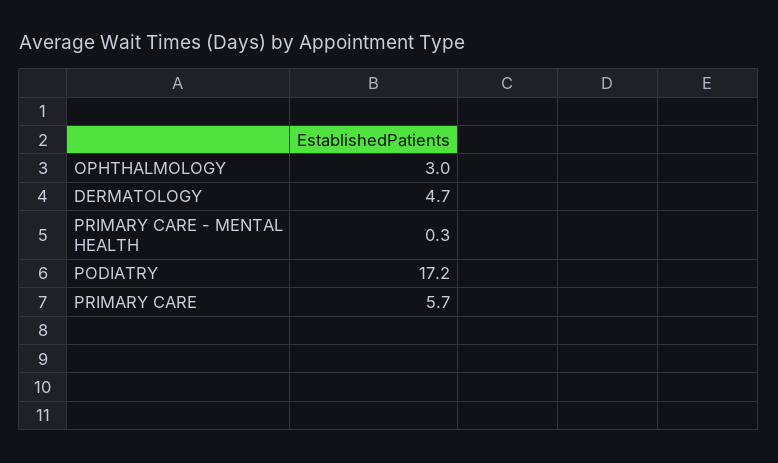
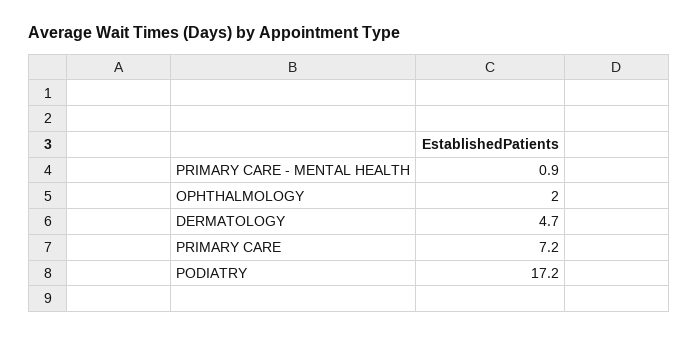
  {
-   "OPHTHALMOLOGY": 3,
+   "OPHTHALMOLOGY": 2,
    "DERMATOLOGY": 4.7,
-   "PRIMARY CARE - MENTAL HEALTH": 0.3,
+   "PRIMARY CARE - MENTAL HEALTH": 0.9,
    "PODIATRY": 17.2,
-   "PRIMARY CARE": 5.7
+   "PRIMARY CARE": 7.2
  }

